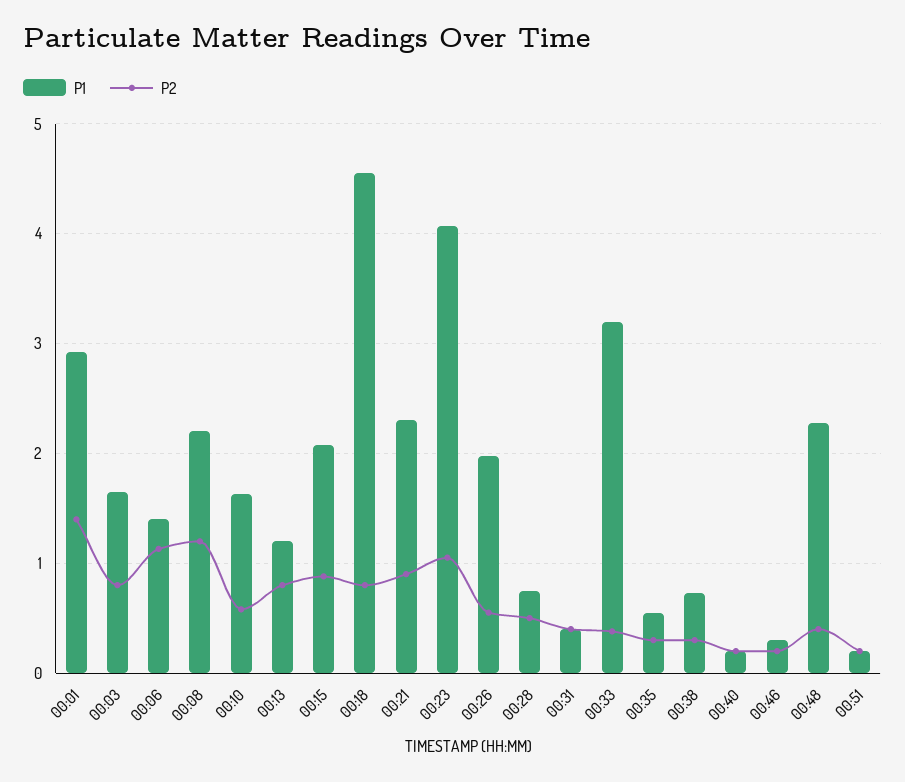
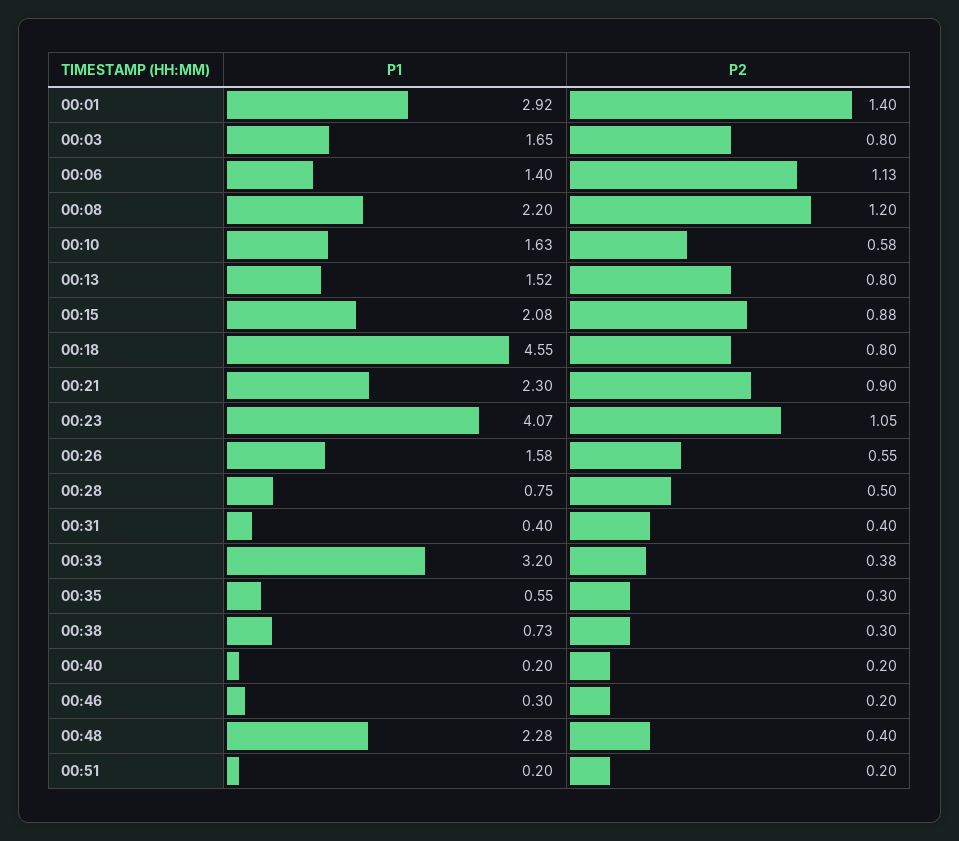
  {
    "P1": {
      "00:01": 2.92,
      "00:03": 1.65,
      "00:06": 1.4,
      "00:08": 2.2,
      "00:10": 1.63,
-     "00:13": 1.2,
+     "00:13": 1.52,
      "00:15": 2.08,
      "00:18": 4.55,
      "00:21": 2.3,
      "00:23": 4.07,
-     "00:26": 2,
+     "00:26": 1.58,
      "00:28": 0.75,
      "00:31": 0.4,
      "00:33": 3.2,
      "00:35": 0.55,
      "00:38": 0.73,
      "00:40": 0.2,
      "00:46": 0.3,
      "00:48": 2.28,
      "00:51": 0.2
    },
    "P2": {
      "00:01": 1.4,
      "00:03": 0.8,
      "00:06": 1.13,
      "00:08": 1.2,
      "00:10": 0.58,
      "00:13": 0.8,
      "00:15": 0.88,
      "00:18": 0.8,
      "00:21": 0.9,
      "00:23": 1.05,
      "00:26": 0.55,
      "00:28": 0.5,
      "00:31": 0.4,
      "00:33": 0.38,
      "00:35": 0.3,
      "00:38": 0.3,
      "00:40": 0.2,
      "00:46": 0.2,
      "00:48": 0.4,
      "00:51": 0.2
    }
  }

